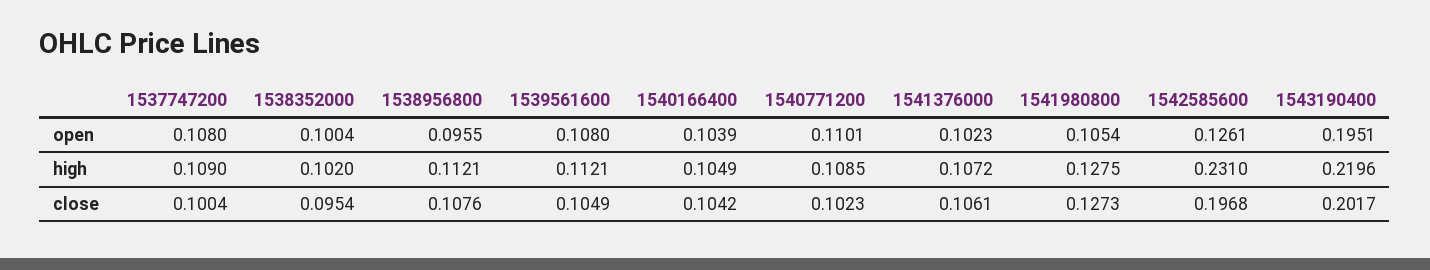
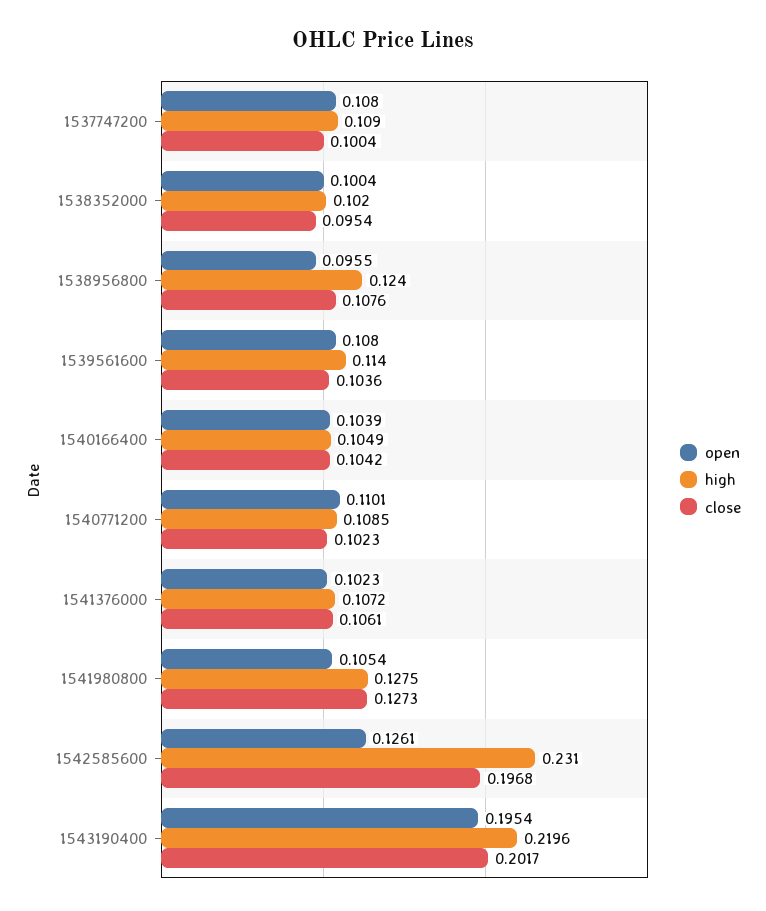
  {
    "open": {
      "1537747200": 0.108,
      "1538352000": 0.1004,
      "1538956800": 0.0955,
      "1539561600": 0.108,
      "1540166400": 0.1039,
      "1540771200": 0.1101,
      "1541376000": 0.1023,
      "1541980800": 0.1054,
      "1542585600": 0.1261,
-     "1543190400": 0.1951
+     "1543190400": 0.1954
    },
    "high": {
      "1537747200": 0.109,
      "1538352000": 0.102,
-     "1538956800": 0.1121,
+     "1538956800": 0.124,
-     "1539561600": 0.1121,
+     "1539561600": 0.114,
      "1540166400": 0.1049,
      "1540771200": 0.1085,
      "1541376000": 0.1072,
      "1541980800": 0.1275,
      "1542585600": 0.231,
      "1543190400": 0.2196
    },
    "close": {
      "1537747200": 0.1004,
      "1538352000": 0.0954,
      "1538956800": 0.1076,
-     "1539561600": 0.1049,
+     "1539561600": 0.1036,
      "1540166400": 0.1042,
      "1540771200": 0.1023,
      "1541376000": 0.1061,
      "1541980800": 0.1273,
      "1542585600": 0.1968,
      "1543190400": 0.2017
    }
  }

